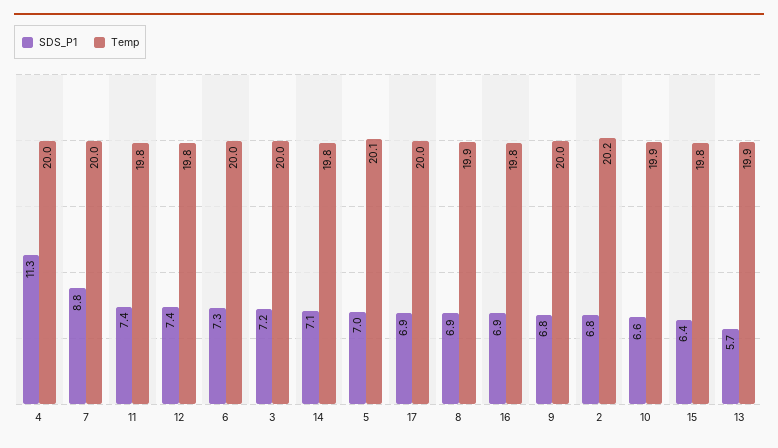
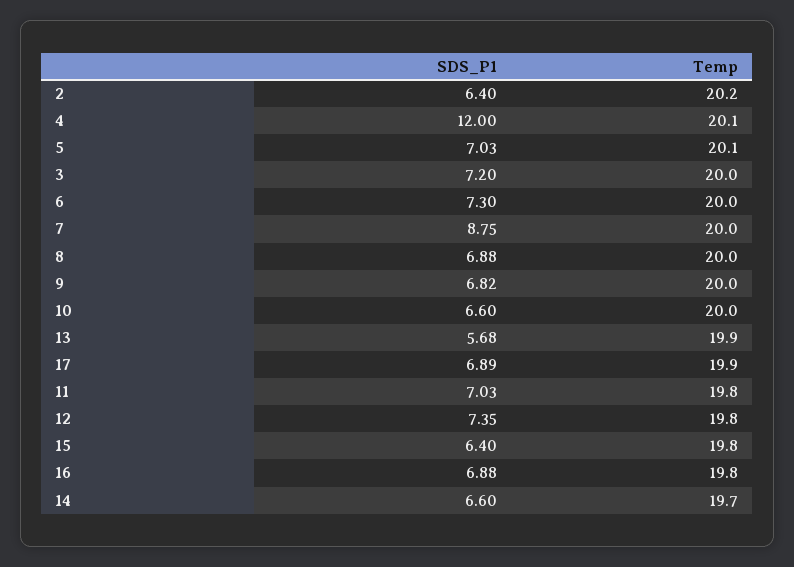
  {
    "SDS_P1": {
-     "4": 11.3,
+     "4": 12,
      "7": 8.75,
-     "11": 7.4,
+     "11": 7.03,
      "12": 7.35,
      "6": 7.3,
      "3": 7.2,
-     "14": 7.1,
+     "14": 6.6,
      "5": 7.03,
      "17": 6.89,
      "8": 6.88,
      "16": 6.88,
      "9": 6.82,
-     "2": 6.8,
+     "2": 6.4,
      "10": 6.6,
      "15": 6.4,
      "13": 5.68
    },
    "Temp": {
-     "4": 20,
+     "4": 20.1,
      "7": 20,
      "11": 19.8,
      "12": 19.8,
      "6": 20,
      "3": 20,
-     "14": 19.8,
+     "14": 19.7,
      "5": 20.1,
-     "17": 20,
+     "17": 19.9,
-     "8": 19.9,
+     "8": 20,
      "16": 19.8,
      "9": 20,
      "2": 20.2,
-     "10": 19.9,
+     "10": 20,
      "15": 19.8,
      "13": 19.9
    }
  }

